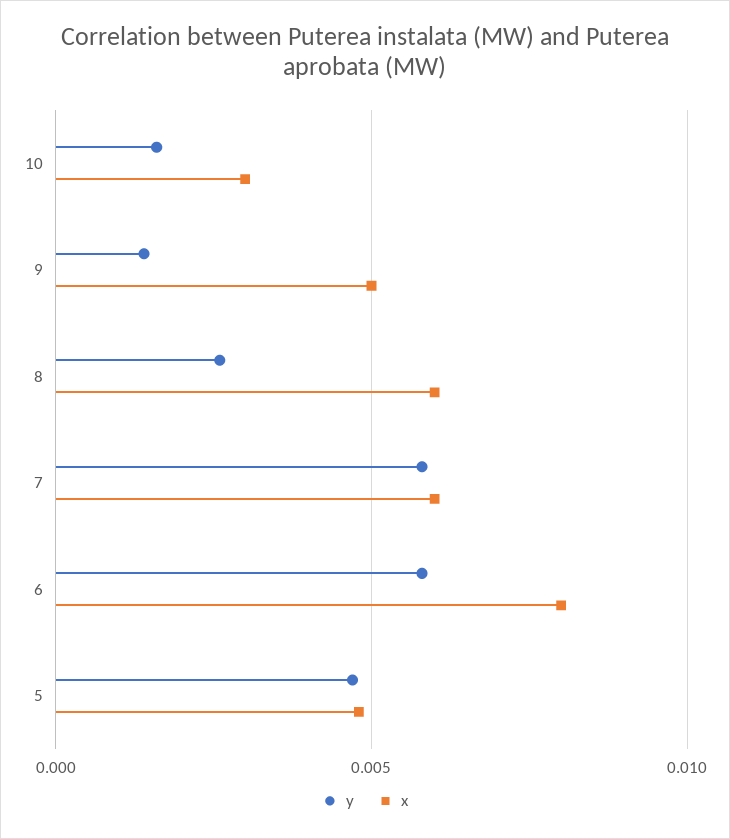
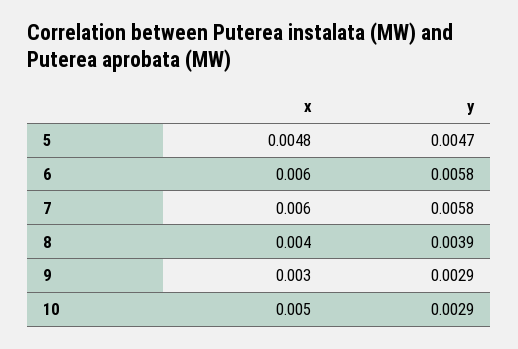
  {
    "y": {
-     "10": 0.0015,
+     "10": 0.0029,
-     "9": 0.0015,
+     "9": 0.0029,
-     "8": 0.0025,
+     "8": 0.0039,
      "7": 0.0058,
      "6": 0.0058,
      "5": 0.0047
    },
    "x": {
-     "10": 0.003,
+     "10": 0.005,
-     "9": 0.005,
+     "9": 0.003,
-     "8": 0.006,
+     "8": 0.004,
      "7": 0.006,
-     "6": 0.008,
+     "6": 0.006,
      "5": 0.0048
    }
  }

